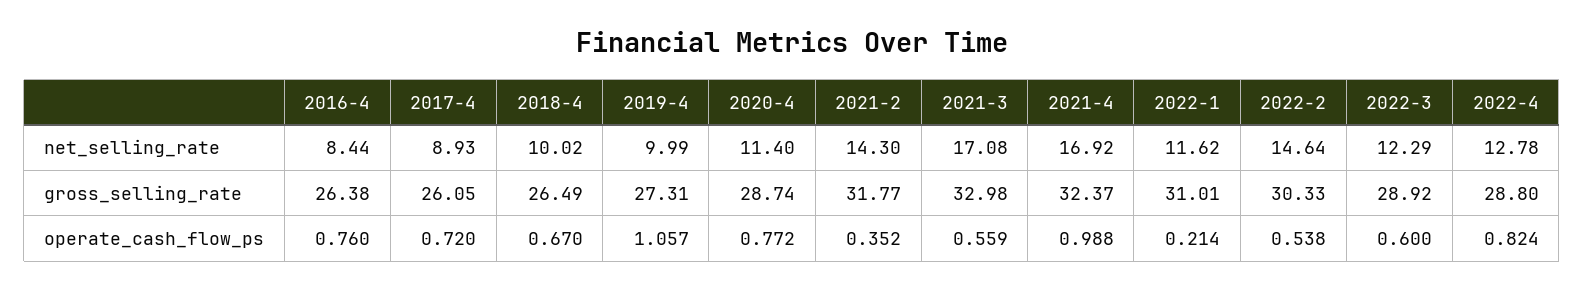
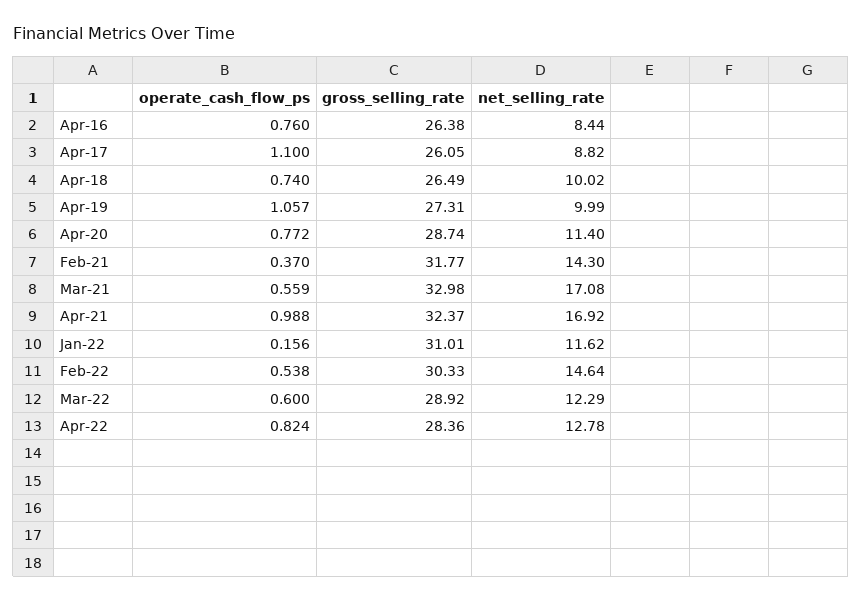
  {
    "2016-4": {
      "net_selling_rate": 8.44,
      "gross_selling_rate": 26.38,
      "operate_cash_flow_ps": 0.76
    },
    "2017-4": {
-     "net_selling_rate": 8.93,
+     "net_selling_rate": 8.82,
      "gross_selling_rate": 26.05,
-     "operate_cash_flow_ps": 0.72
+     "operate_cash_flow_ps": 1.1
    },
    "2018-4": {
      "net_selling_rate": 10.02,
      "gross_selling_rate": 26.49,
-     "operate_cash_flow_ps": 0.67
+     "operate_cash_flow_ps": 0.74
    },
    "2019-4": {
      "net_selling_rate": 9.99,
      "gross_selling_rate": 27.31,
      "operate_cash_flow_ps": 1.057
    },
    "2020-4": {
      "net_selling_rate": 11.4,
      "gross_selling_rate": 28.74,
      "operate_cash_flow_ps": 0.772
    },
    "2021-2": {
      "net_selling_rate": 14.3,
      "gross_selling_rate": 31.77,
-     "operate_cash_flow_ps": 0.352
+     "operate_cash_flow_ps": 0.37
    },
    "2021-3": {
      "net_selling_rate": 17.08,
      "gross_selling_rate": 32.98,
      "operate_cash_flow_ps": 0.559
    },
    "2021-4": {
      "net_selling_rate": 16.92,
      "gross_selling_rate": 32.37,
      "operate_cash_flow_ps": 0.988
    },
    "2022-1": {
      "net_selling_rate": 11.62,
      "gross_selling_rate": 31.01,
-     "operate_cash_flow_ps": 0.214
+     "operate_cash_flow_ps": 0.156
    },
    "2022-2": {
      "net_selling_rate": 14.64,
      "gross_selling_rate": 30.33,
      "operate_cash_flow_ps": 0.538
    },
    "2022-3": {
      "net_selling_rate": 12.29,
      "gross_selling_rate": 28.92,
      "operate_cash_flow_ps": 0.6
    },
    "2022-4": {
      "net_selling_rate": 12.78,
-     "gross_selling_rate": 28.8,
+     "gross_selling_rate": 28.36,
      "operate_cash_flow_ps": 0.824
    }
  }

